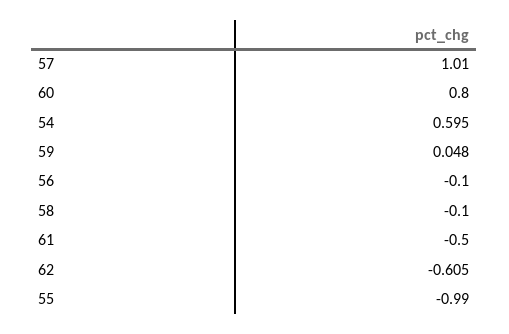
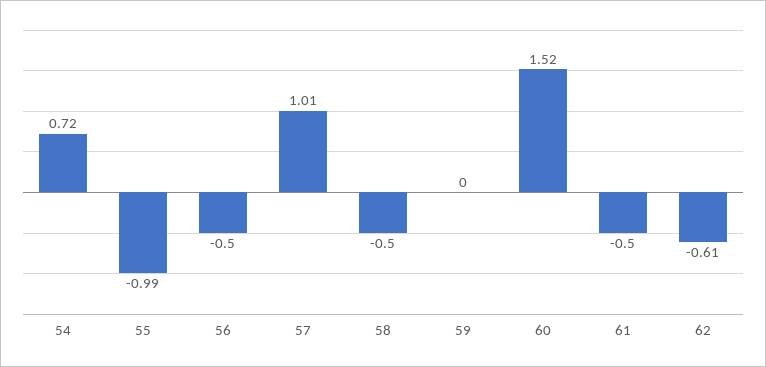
  {
    "57": 1.01,
-   "60": 0.8,
+   "60": 1.52,
-   "54": 0.595,
+   "54": 0.72,
-   "59": 0.048,
+   "59": 0,
-   "56": -0.1,
+   "56": -0.5,
-   "58": -0.1,
+   "58": -0.5,
    "61": -0.5,
    "62": -0.605,
    "55": -0.99
  }

